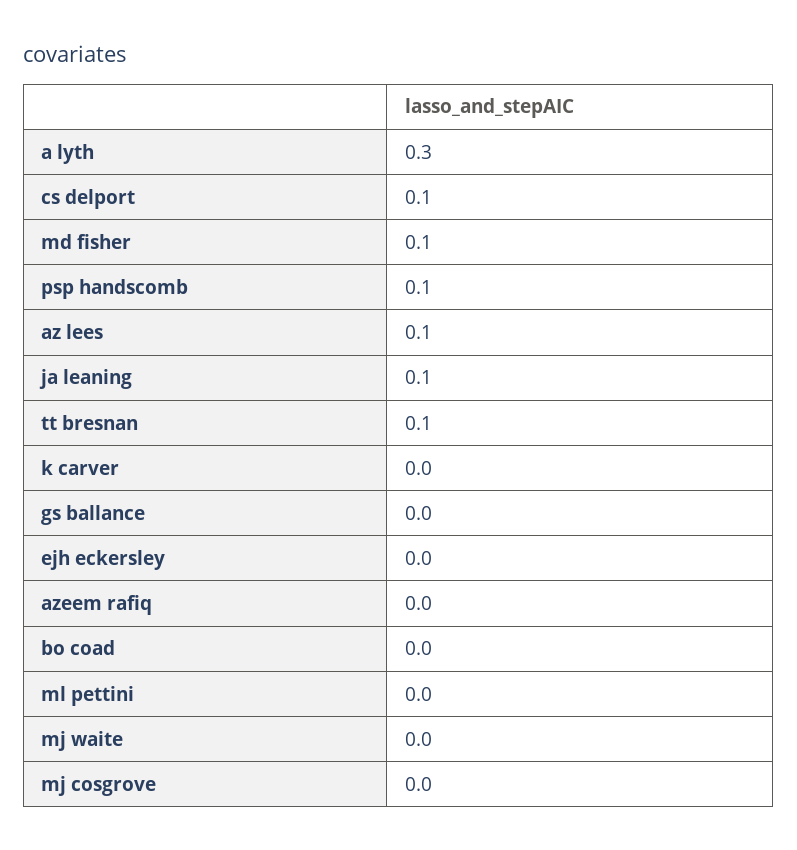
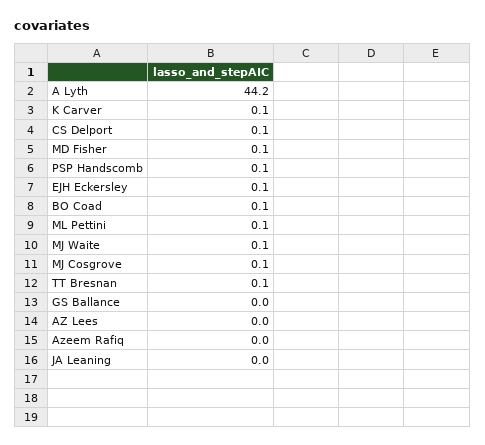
  {
-   "a lyth": 0.3,
+   "a lyth": 44.2,
    "cs delport": 0.1,
    "md fisher": 0.1,
    "psp handscomb": 0.1,
-   "az lees": 0.1,
+   "az lees": 0,
-   "ja leaning": 0.1,
+   "ja leaning": 0,
    "tt bresnan": 0.1,
-   "k carver": 0,
+   "k carver": 0.1,
    "gs ballance": 0,
-   "ejh eckersley": 0,
+   "ejh eckersley": 0.1,
    "azeem rafiq": 0,
-   "bo coad": 0,
+   "bo coad": 0.1,
-   "ml pettini": 0,
+   "ml pettini": 0.1,
-   "mj waite": 0,
+   "mj waite": 0.1,
-   "mj cosgrove": 0
+   "mj cosgrove": 0.1
  }

